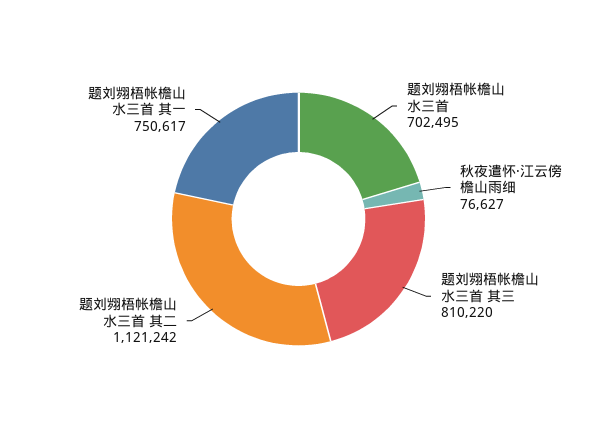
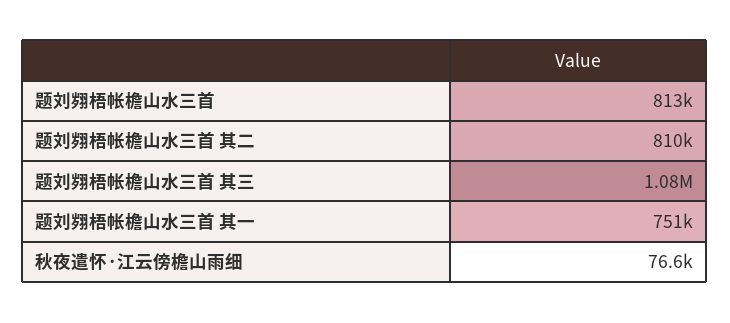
  {
-   "题刘翙梧帐檐山水三首": 702495,
+   "题刘翙梧帐檐山水三首": 813000,
    "秋夜遣怀·江云傍檐山雨细": 76627,
-   "题刘翙梧帐檐山水三首 其三": 810220,
+   "题刘翙梧帐檐山水三首 其三": 1080000,
-   "题刘翙梧帐檐山水三首 其二": 1121242,
+   "题刘翙梧帐檐山水三首 其二": 810000,
    "题刘翙梧帐檐山水三首 其一": 750617
  }

